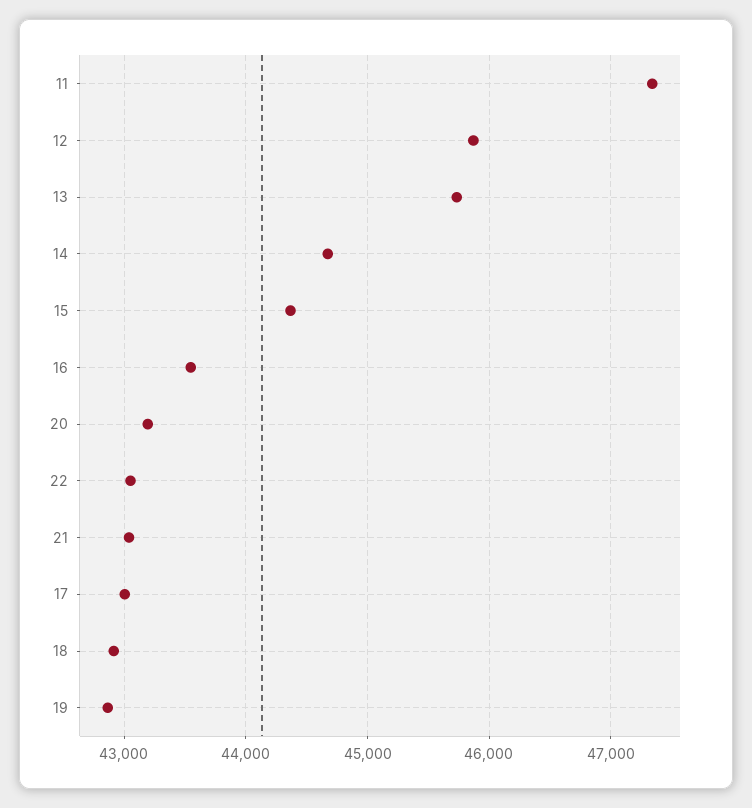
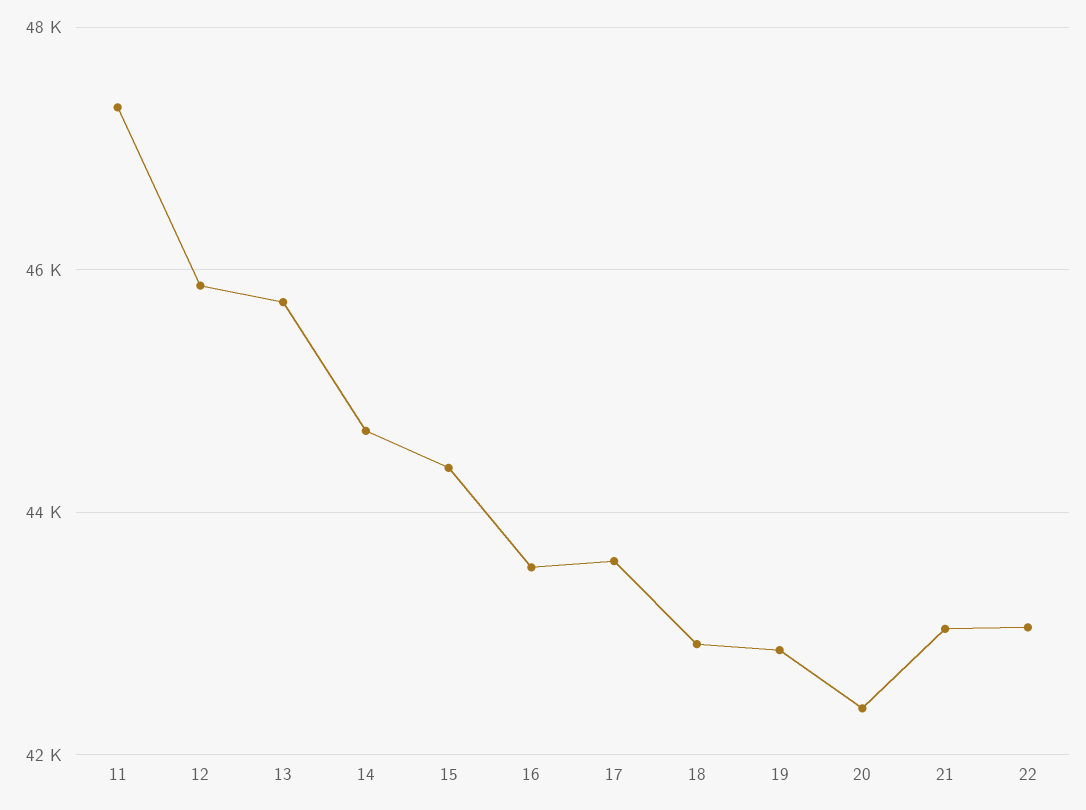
  {
    "11": 47300,
    "12": 45900,
    "13": 45700,
    "14": 44700,
    "15": 44400,
    "16": 43500,
-   "20": 43200,
+   "20": 42400,
    "22": 43100,
    "21": 43000,
-   "17": 43000,
+   "17": 43600,
    "18": 42900,
    "19": 42900
  }

